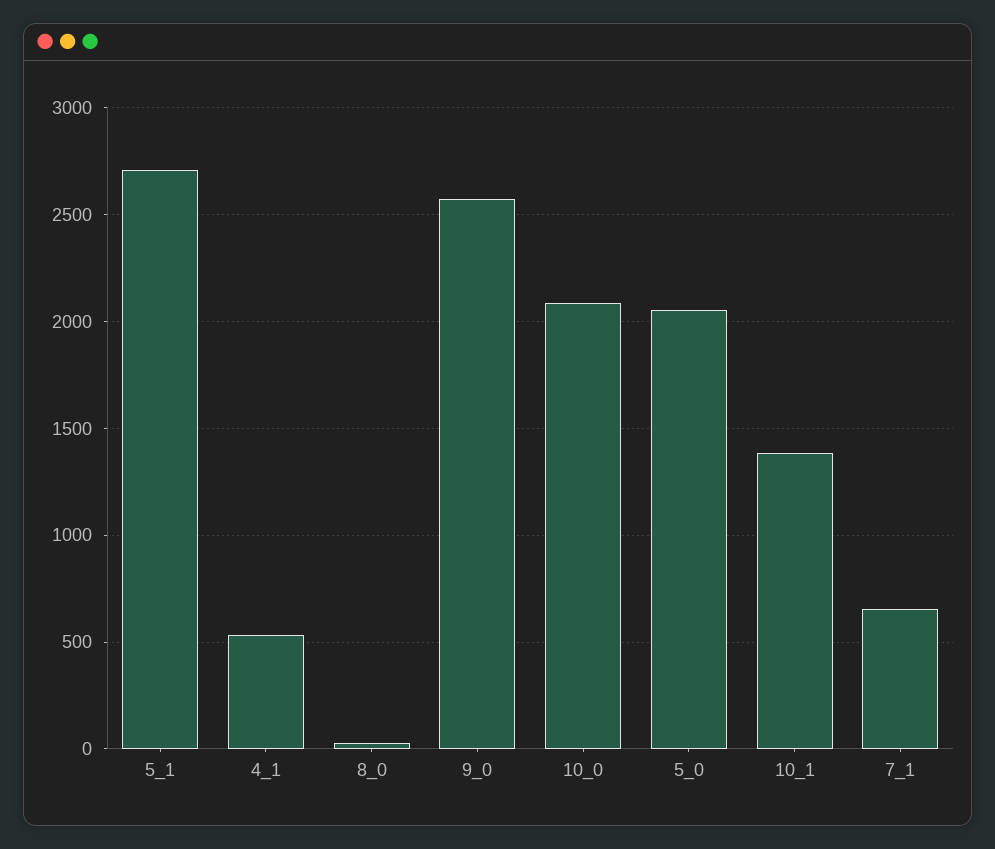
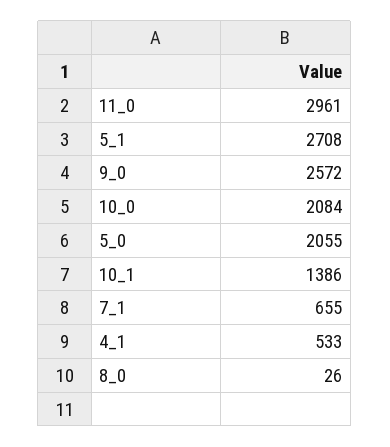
  {
    "5_1": 2708,
    "4_1": 533,
    "8_0": 26,
    "9_0": 2572,
    "10_0": 2084,
    "5_0": 2055,
    "10_1": 1386,
-   "7_1": 655
+   "7_1": 655,
+   "11_0": 2961
  }

